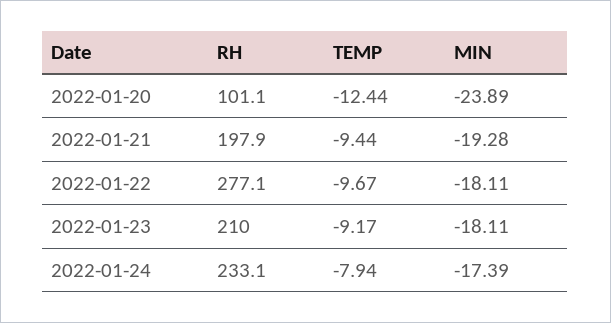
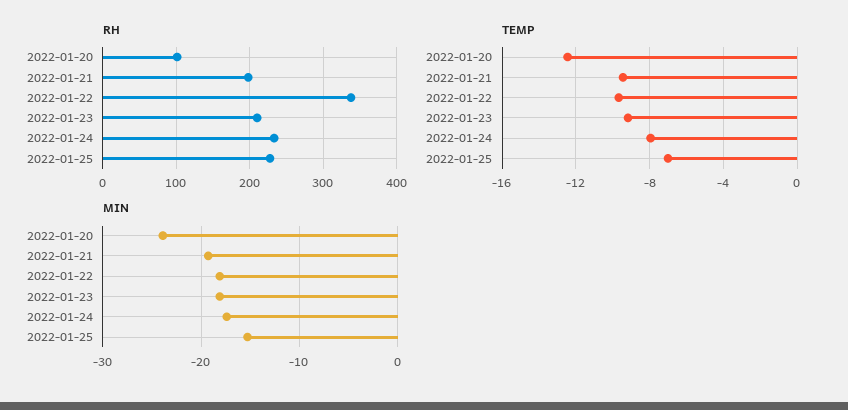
  {
    "RH": {
      "2022-01-20": 101.1,
      "2022-01-21": 197.9,
-     "2022-01-22": 277.1,
+     "2022-01-22": 340,
      "2022-01-23": 210,
-     "2022-01-24": 233.1
+     "2022-01-24": 233.1,
+     "2022-01-25": 230
    },
    "TEMP": {
      "2022-01-20": -12.44,
      "2022-01-21": -9.44,
      "2022-01-22": -9.67,
      "2022-01-23": -9.17,
-     "2022-01-24": -7.94
+     "2022-01-24": -7.94,
+     "2022-01-25": -7
    },
    "MIN": {
      "2022-01-20": -23.89,
      "2022-01-21": -19.28,
      "2022-01-22": -18.11,
      "2022-01-23": -18.11,
-     "2022-01-24": -17.39
+     "2022-01-24": -17.39,
+     "2022-01-25": -15
    }
  }

